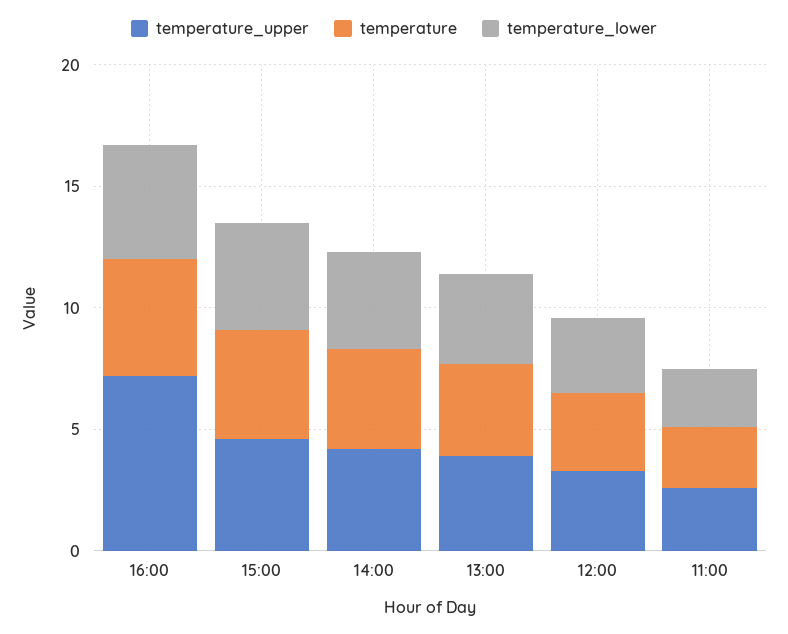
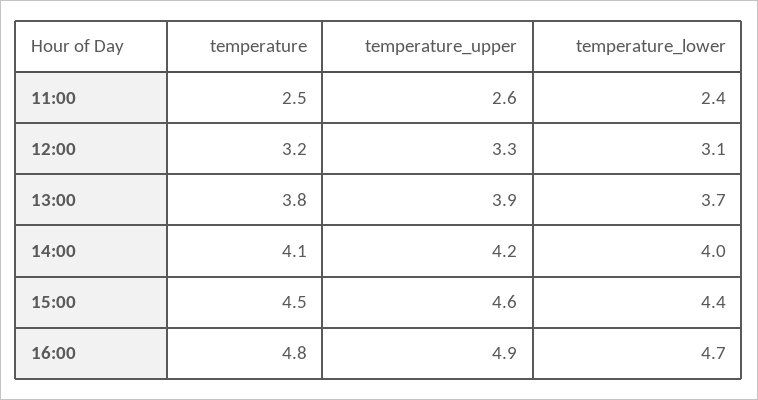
  {
    "temperature_upper": {
-     "16:00": 7,
+     "16:00": 4.9,
      "15:00": 4.6,
      "14:00": 4.2,
      "13:00": 3.9,
      "12:00": 3.3,
      "11:00": 2.6
    },
    "temperature": {
      "16:00": 4.8,
      "15:00": 4.5,
      "14:00": 4.1,
      "13:00": 3.8,
      "12:00": 3.2,
      "11:00": 2.5
    },
    "temperature_lower": {
      "16:00": 4.7,
      "15:00": 4.4,
      "14:00": 4,
      "13:00": 3.7,
      "12:00": 3.1,
      "11:00": 2.4
    }
  }

